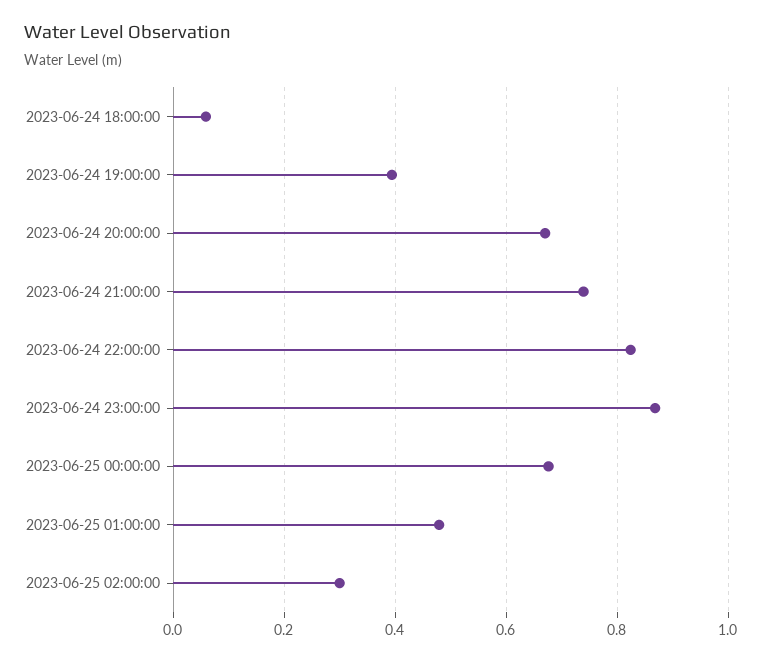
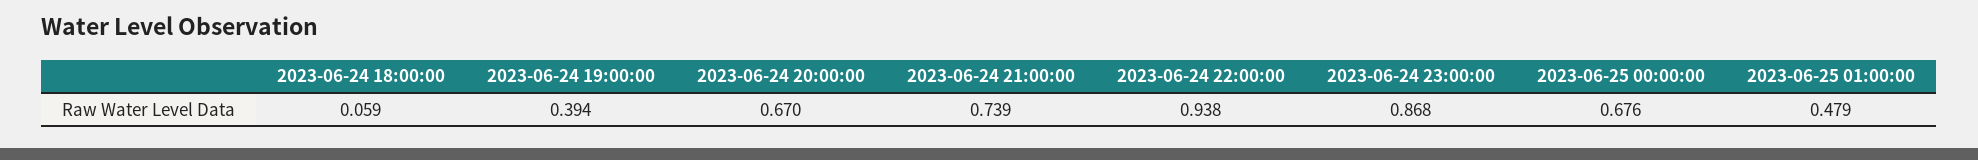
  {
    "2023-06-24 18:00:00": 0.059,
    "2023-06-24 19:00:00": 0.394,
    "2023-06-24 20:00:00": 0.67,
    "2023-06-24 21:00:00": 0.739,
-   "2023-06-24 22:00:00": 0.82,
+   "2023-06-24 22:00:00": 0.938,
    "2023-06-24 23:00:00": 0.868,
    "2023-06-25 00:00:00": 0.676,
-   "2023-06-25 01:00:00": 0.479,
+   "2023-06-25 01:00:00": 0.479
-   "2023-06-25 02:00:00": 0.3
  }

